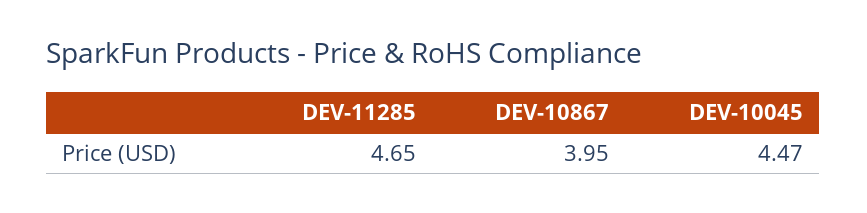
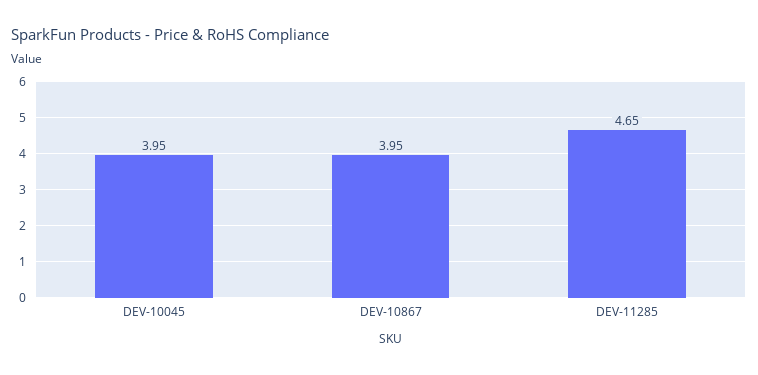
  {
    "DEV-11285": 4.65,
    "DEV-10867": 3.95,
-   "DEV-10045": 4.47
+   "DEV-10045": 3.95
  }

